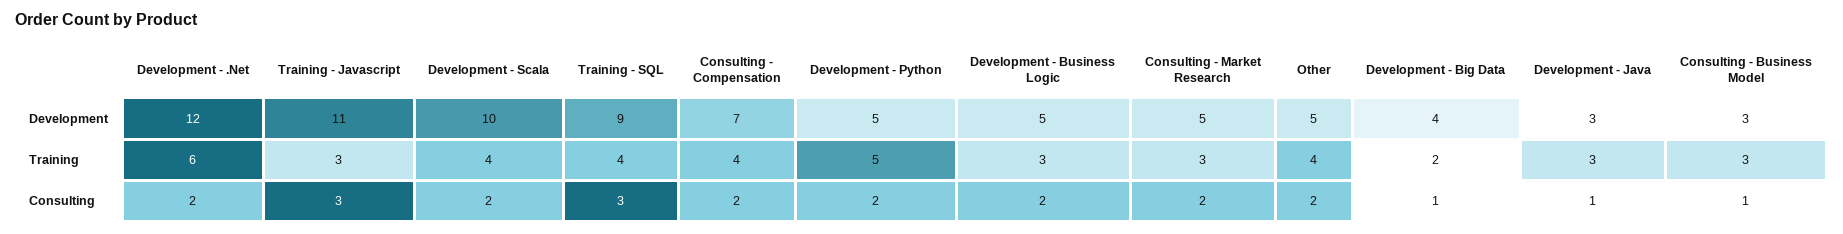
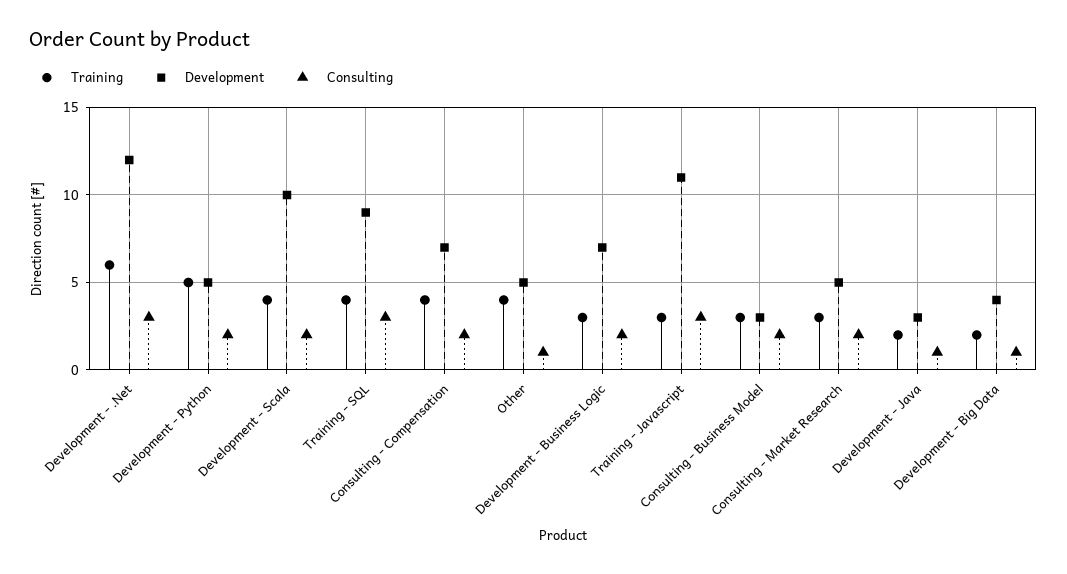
  {
    "Development": {
      "Development - .Net": 12,
      "Training - Javascript": 11,
      "Development - Scala": 10,
      "Training - SQL": 9,
      "Consulting - Compensation": 7,
      "Development - Python": 5,
-     "Development - Business Logic": 5,
+     "Development - Business Logic": 7,
      "Consulting - Market Research": 5,
      "Other": 5,
      "Development - Big Data": 4,
      "Development - Java": 3,
      "Consulting - Business Model": 3
    },
    "Training": {
      "Development - .Net": 6,
      "Training - Javascript": 3,
      "Development - Scala": 4,
      "Training - SQL": 4,
      "Consulting - Compensation": 4,
      "Development - Python": 5,
      "Development - Business Logic": 3,
      "Consulting - Market Research": 3,
      "Other": 4,
      "Development - Big Data": 2,
-     "Development - Java": 3,
+     "Development - Java": 2,
      "Consulting - Business Model": 3
    },
    "Consulting": {
-     "Development - .Net": 2,
+     "Development - .Net": 3,
      "Training - Javascript": 3,
      "Development - Scala": 2,
      "Training - SQL": 3,
      "Consulting - Compensation": 2,
      "Development - Python": 2,
      "Development - Business Logic": 2,
      "Consulting - Market Research": 2,
-     "Other": 2,
+     "Other": 1,
      "Development - Big Data": 1,
      "Development - Java": 1,
-     "Consulting - Business Model": 1
+     "Consulting - Business Model": 2
    }
  }

